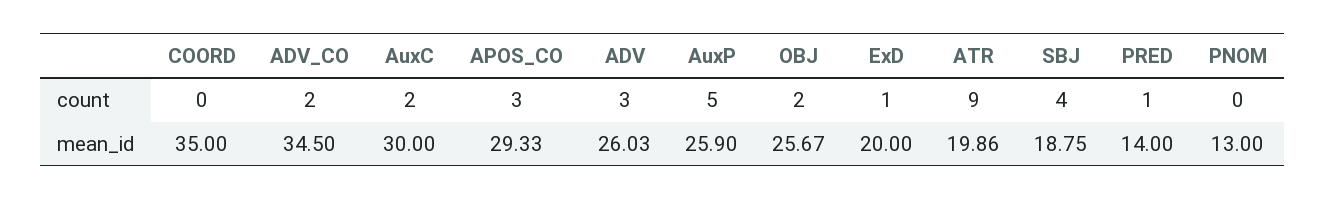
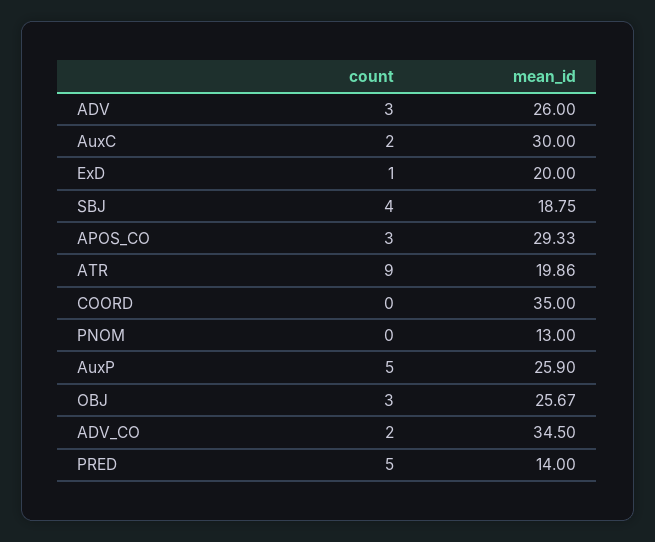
  {
    "COORD": {
      "count": 0,
      "mean_id": 35
    },
    "ADV_CO": {
      "count": 2,
      "mean_id": 34.5
    },
    "AuxC": {
      "count": 2,
      "mean_id": 30
    },
    "APOS_CO": {
      "count": 3,
      "mean_id": 29.33
    },
    "ADV": {
      "count": 3,
-     "mean_id": 26.03
+     "mean_id": 26
    },
    "AuxP": {
      "count": 5,
      "mean_id": 25.9
    },
    "OBJ": {
-     "count": 2,
+     "count": 3,
      "mean_id": 25.67
    },
    "ExD": {
      "count": 1,
      "mean_id": 20
    },
    "ATR": {
      "count": 9,
      "mean_id": 19.86
    },
    "SBJ": {
      "count": 4,
      "mean_id": 18.75
    },
    "PRED": {
-     "count": 1,
+     "count": 5,
      "mean_id": 14
    },
    "PNOM": {
      "count": 0,
      "mean_id": 13
    }
  }

